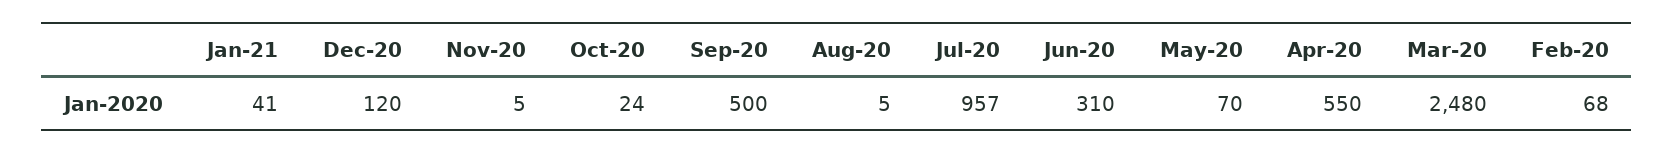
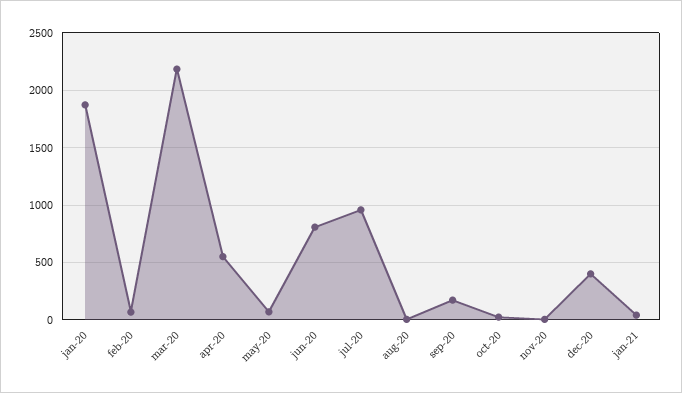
  {
    "Jan-21": 41,
-   "Dec-20": 120,
+   "Dec-20": 400,
    "Nov-20": 5,
    "Oct-20": 24,
-   "Sep-20": 500,
+   "Sep-20": 200,
    "Aug-20": 5,
    "Jul-20": 957,
-   "Jun-20": 310,
+   "Jun-20": 800,
    "May-20": 70,
    "Apr-20": 550,
-   "Mar-20": 2480,
+   "Mar-20": 2200,
-   "Feb-20": 68
+   "Feb-20": 68,
+   "jan-20": 1900
  }

